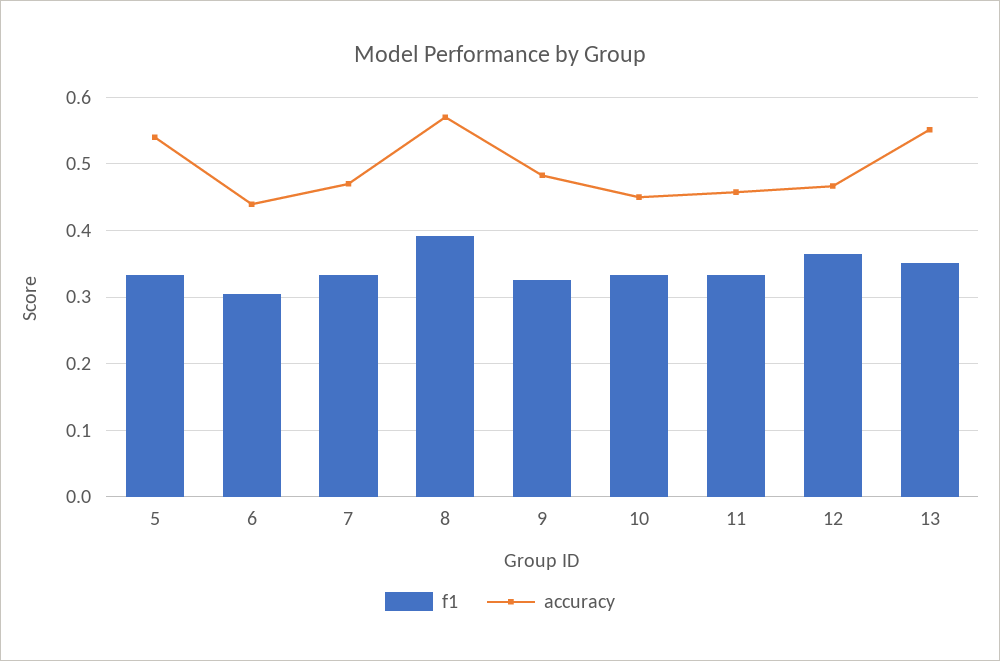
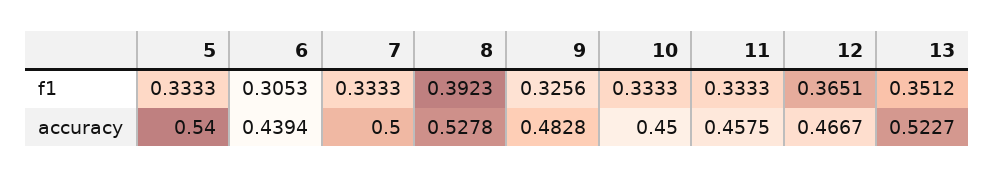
  {
    "f1": {
      "5": 0.3333,
      "6": 0.3053,
      "7": 0.3333,
      "8": 0.3923,
      "9": 0.3256,
      "10": 0.3333,
      "11": 0.3333,
      "12": 0.3651,
      "13": 0.3512
    },
    "accuracy": {
      "5": 0.54,
      "6": 0.4394,
-     "7": 0.47,
+     "7": 0.5,
-     "8": 0.57,
+     "8": 0.5278,
      "9": 0.4828,
      "10": 0.45,
      "11": 0.4575,
      "12": 0.4667,
-     "13": 0.55
+     "13": 0.5227
    }
  }

